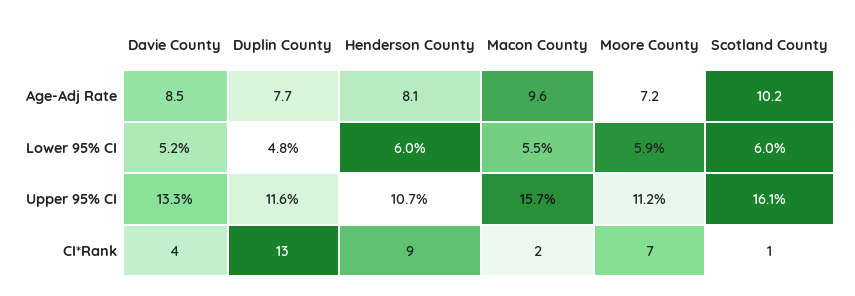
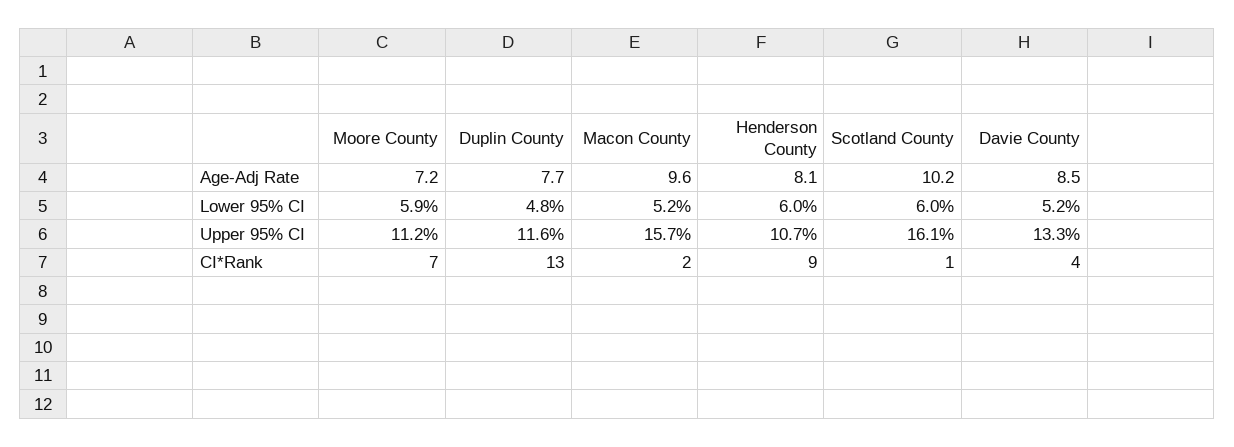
  {
    "Davie County": {
      "Age-Adj Rate": 8.5,
      "Lower 95% CI": 5.2,
      "Upper 95% CI": 13.3,
      "CI*Rank": 4
    },
    "Duplin County": {
      "Age-Adj Rate": 7.7,
      "Lower 95% CI": 4.8,
      "Upper 95% CI": 11.6,
      "CI*Rank": 13
    },
    "Henderson County": {
      "Age-Adj Rate": 8.1,
      "Lower 95% CI": 6,
      "Upper 95% CI": 10.7,
      "CI*Rank": 9
    },
    "Macon County": {
      "Age-Adj Rate": 9.6,
-     "Lower 95% CI": 5.5,
+     "Lower 95% CI": 5.2,
      "Upper 95% CI": 15.7,
      "CI*Rank": 2
    },
    "Moore County": {
      "Age-Adj Rate": 7.2,
      "Lower 95% CI": 5.9,
      "Upper 95% CI": 11.2,
      "CI*Rank": 7
    },
    "Scotland County": {
      "Age-Adj Rate": 10.2,
      "Lower 95% CI": 6,
      "Upper 95% CI": 16.1,
      "CI*Rank": 1
    }
  }

